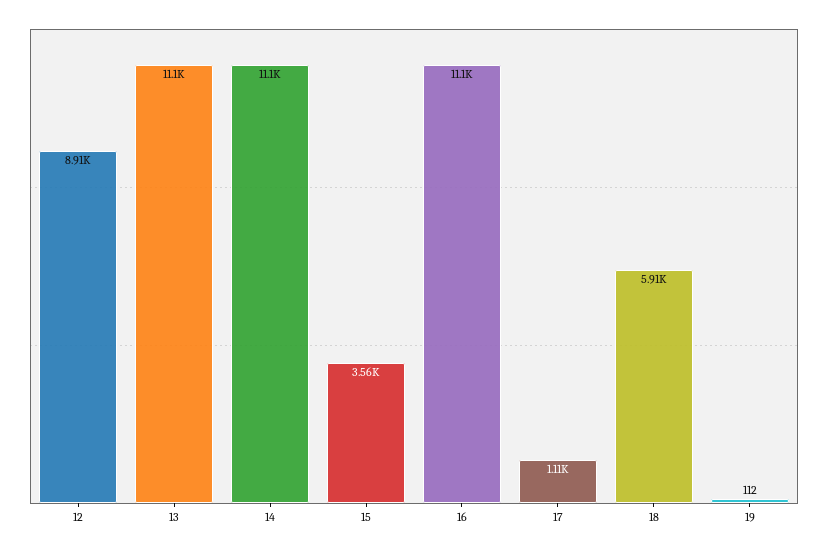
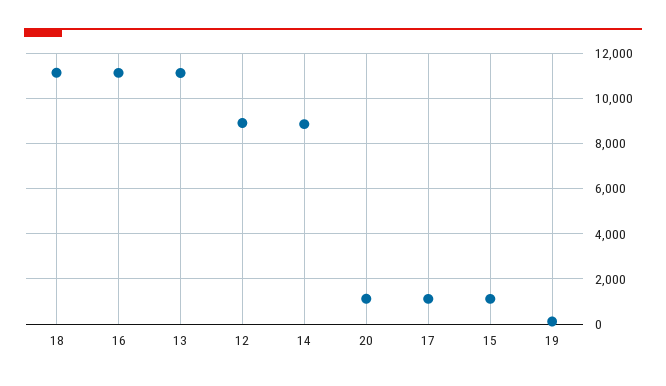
  {
    "12": 8910,
    "13": 11100,
-   "14": 11100,
+   "14": 9000,
-   "15": 3560,
+   "15": 1000,
    "16": 11100,
    "17": 1110,
-   "18": 5910,
+   "18": 11000,
-   "19": 112
+   "19": 112,
+   "20": 1000
  }

